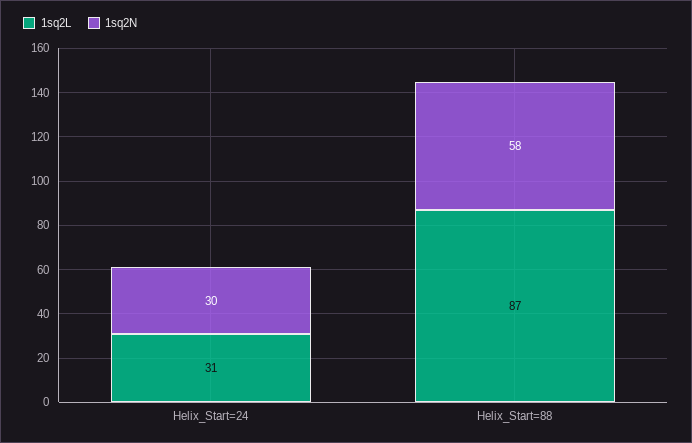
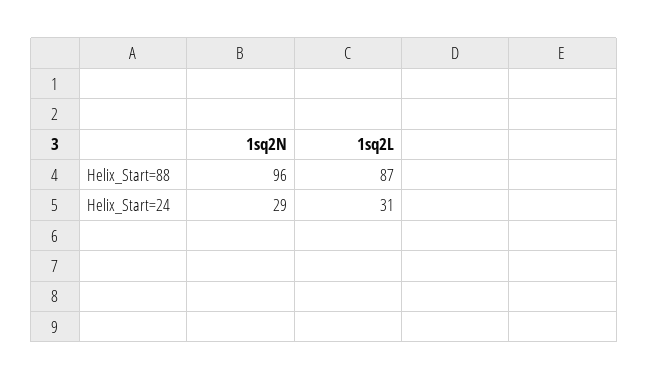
  {
    "1sq2L": {
      "Helix_Start=24": 31,
      "Helix_Start=88": 87
    },
    "1sq2N": {
-     "Helix_Start=24": 30,
+     "Helix_Start=24": 29,
-     "Helix_Start=88": 58
+     "Helix_Start=88": 96
    }
  }

